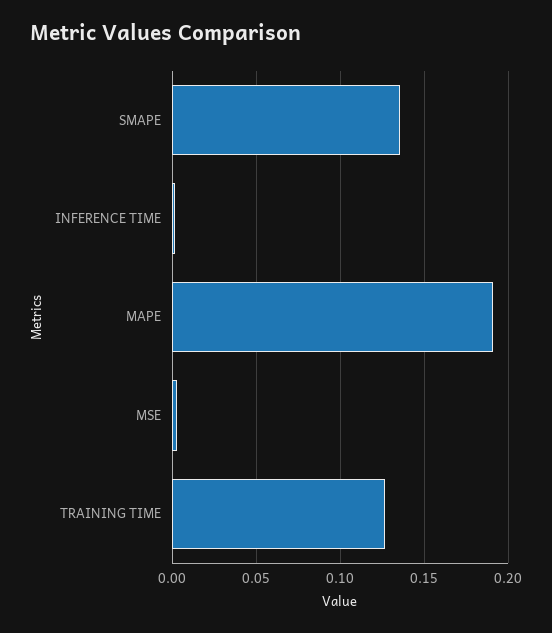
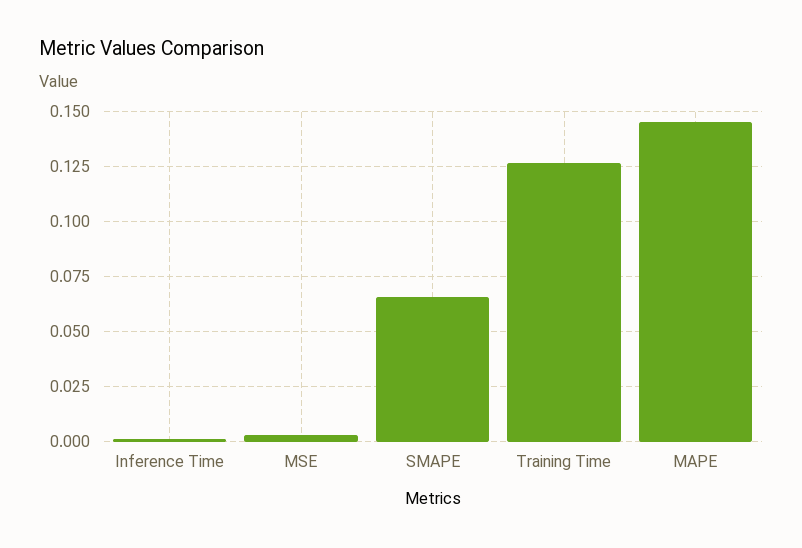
  {
-   "SMAPE": 0.135,
+   "SMAPE": 0.065,
    "INFERENCE TIME": 0,
-   "MAPE": 0.19,
+   "MAPE": 0.145,
    "MSE": 0.005,
    "TRAINING TIME": 0.125
  }

